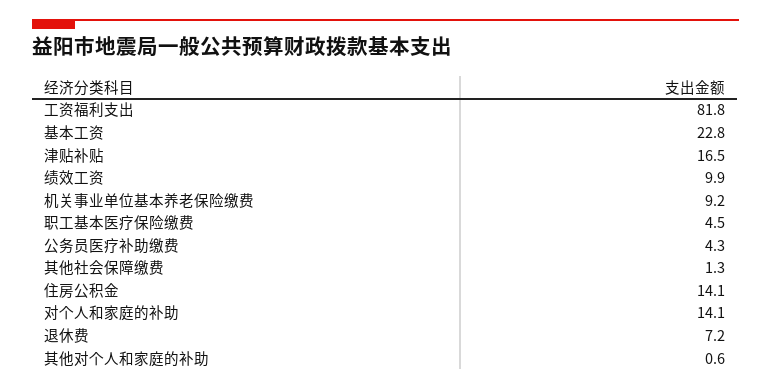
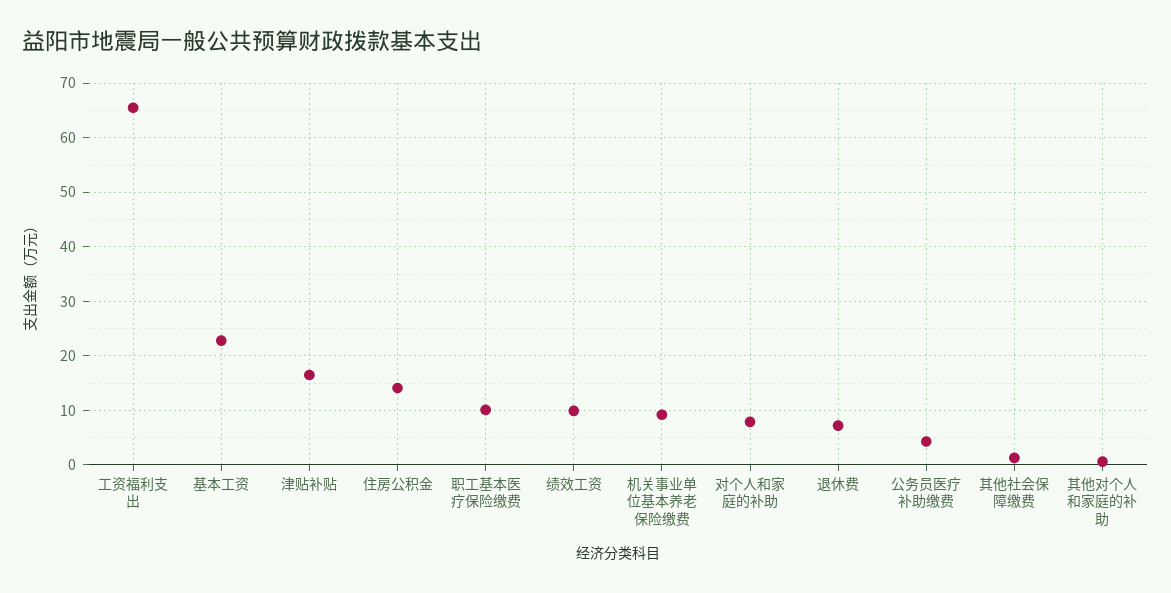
  {
-   "工资福利支出": 81.8,
+   "工资福利支出": 66,
    "基本工资": 22.8,
    "津贴补贴": 16.5,
    "绩效工资": 9.9,
    "机关事业单位基本养老保险缴费": 9.2,
-   "职工基本医疗保险缴费": 4.5,
+   "职工基本医疗保险缴费": 10,
    "公务员医疗补助缴费": 4.3,
    "其他社会保障缴费": 1.3,
    "住房公积金": 14.1,
-   "对个人和家庭的补助": 14.1,
+   "对个人和家庭的补助": 8,
    "退休费": 7.2,
    "其他对个人和家庭的补助": 0.6
  }

